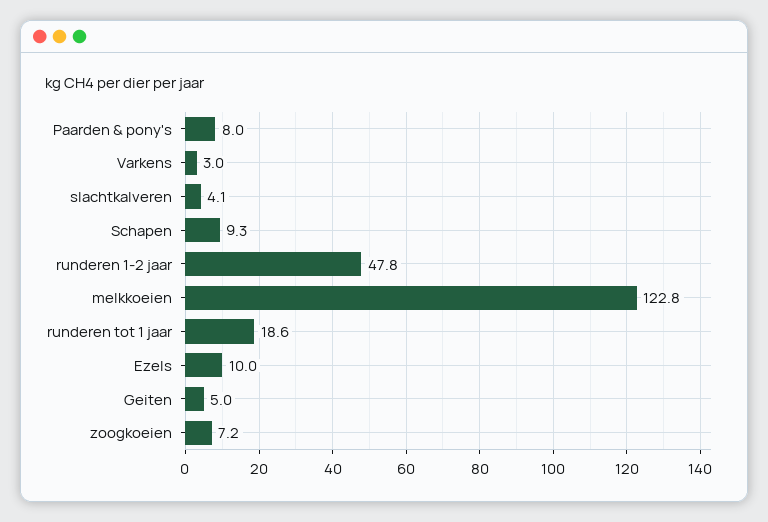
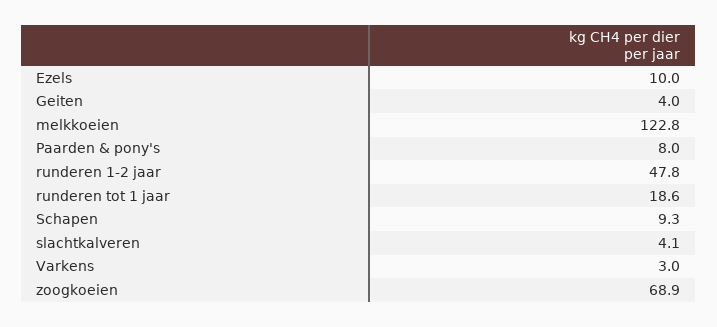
  {
    "Paarden & pony's": 8,
    "Varkens": 3,
    "slachtkalveren": 4.1,
    "Schapen": 9.3,
    "runderen 1-2 jaar": 47.8,
    "melkkoeien": 122.8,
    "runderen tot 1 jaar": 18.6,
    "Ezels": 10,
-   "Geiten": 5,
+   "Geiten": 4,
-   "zoogkoeien": 7.2
+   "zoogkoeien": 68.9
  }

